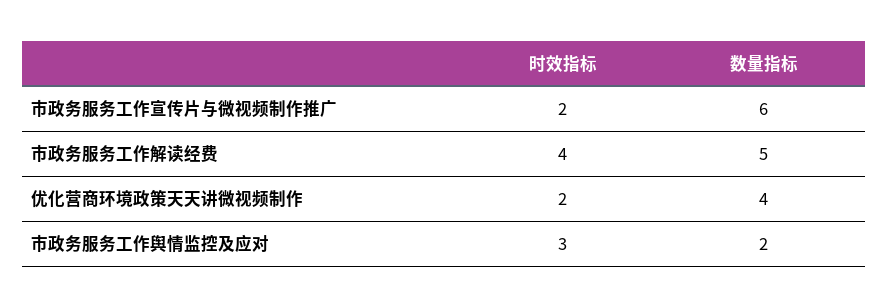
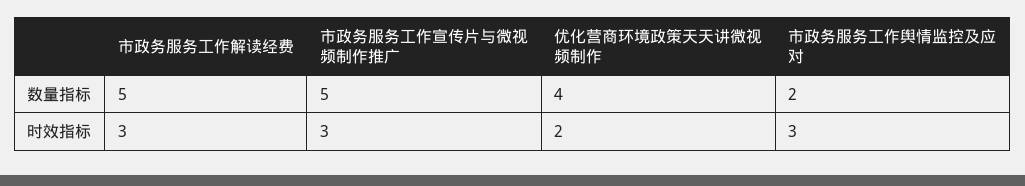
  {
    "时效指标": {
-     "市政务服务工作宣传片与微视频制作推广": 2,
+     "市政务服务工作宣传片与微视频制作推广": 3,
-     "市政务服务工作解读经费": 4,
+     "市政务服务工作解读经费": 3,
      "优化营商环境政策天天讲微视频制作": 2,
      "市政务服务工作舆情监控及应对": 3
    },
    "数量指标": {
-     "市政务服务工作宣传片与微视频制作推广": 6,
+     "市政务服务工作宣传片与微视频制作推广": 5,
      "市政务服务工作解读经费": 5,
      "优化营商环境政策天天讲微视频制作": 4,
      "市政务服务工作舆情监控及应对": 2
    }
  }

